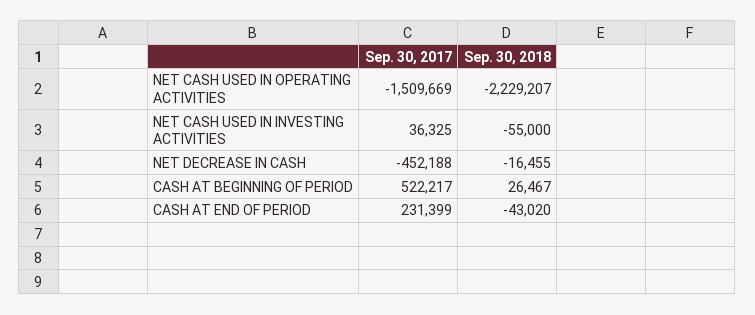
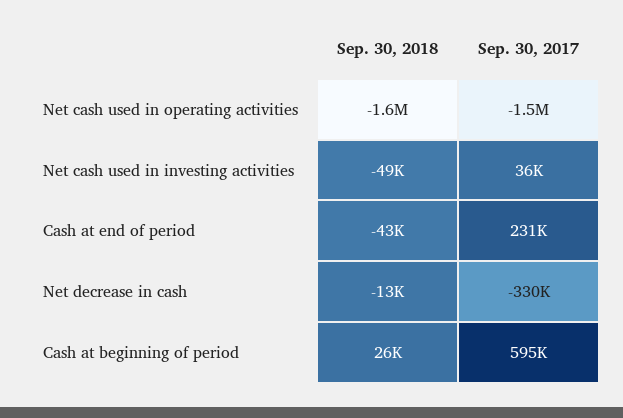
  {
    "Sep. 30, 2017": {
      "NET CASH USED IN OPERATING ACTIVITIES": -1509669,
      "NET CASH USED IN INVESTING ACTIVITIES": 36325,
-     "NET DECREASE IN CASH": -452188,
+     "NET DECREASE IN CASH": -330000,
-     "CASH AT BEGINNING OF PERIOD": 522217,
+     "CASH AT BEGINNING OF PERIOD": 595000,
      "CASH AT END OF PERIOD": 231399
    },
    "Sep. 30, 2018": {
-     "NET CASH USED IN OPERATING ACTIVITIES": -2229207,
+     "NET CASH USED IN OPERATING ACTIVITIES": -1600000,
-     "NET CASH USED IN INVESTING ACTIVITIES": -55000,
+     "NET CASH USED IN INVESTING ACTIVITIES": -49000,
-     "NET DECREASE IN CASH": -16455,
+     "NET DECREASE IN CASH": -13000,
      "CASH AT BEGINNING OF PERIOD": 26467,
      "CASH AT END OF PERIOD": -43020
    }
  }

